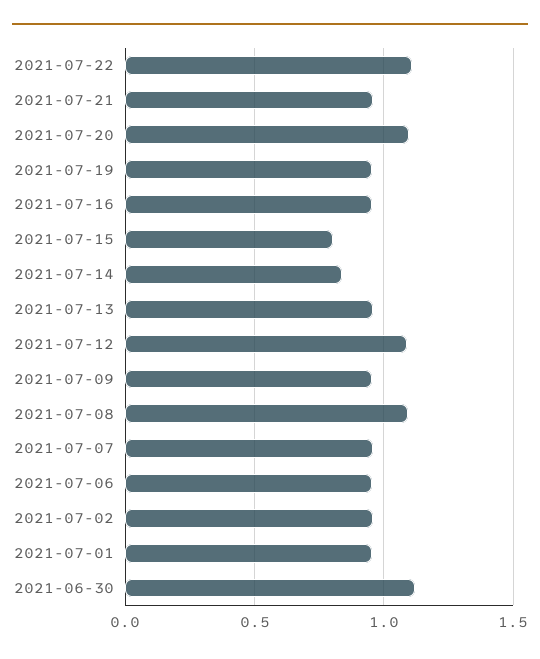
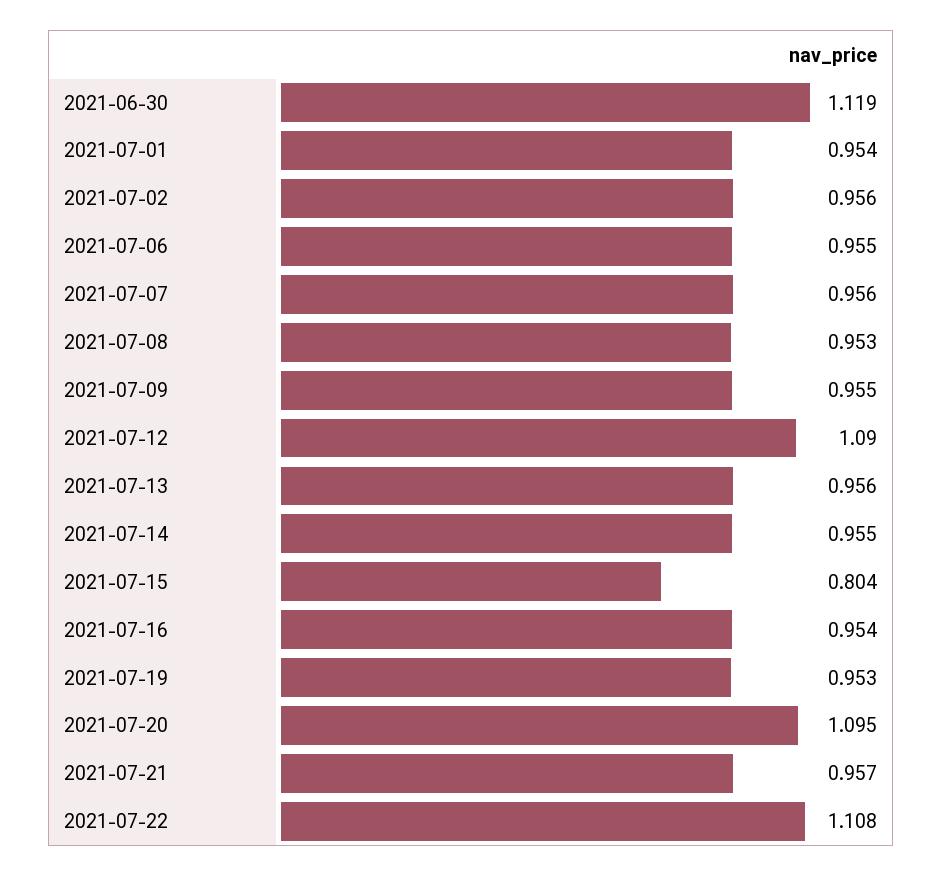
  {
    "2021-07-22": 1.108,
    "2021-07-21": 0.957,
    "2021-07-20": 1.095,
    "2021-07-19": 0.953,
    "2021-07-16": 0.954,
    "2021-07-15": 0.804,
-   "2021-07-14": 0.85,
+   "2021-07-14": 0.955,
    "2021-07-13": 0.956,
    "2021-07-12": 1.09,
    "2021-07-09": 0.955,
-   "2021-07-08": 1.1,
+   "2021-07-08": 0.953,
    "2021-07-07": 0.956,
    "2021-07-06": 0.955,
    "2021-07-02": 0.956,
    "2021-07-01": 0.954,
    "2021-06-30": 1.119
  }

